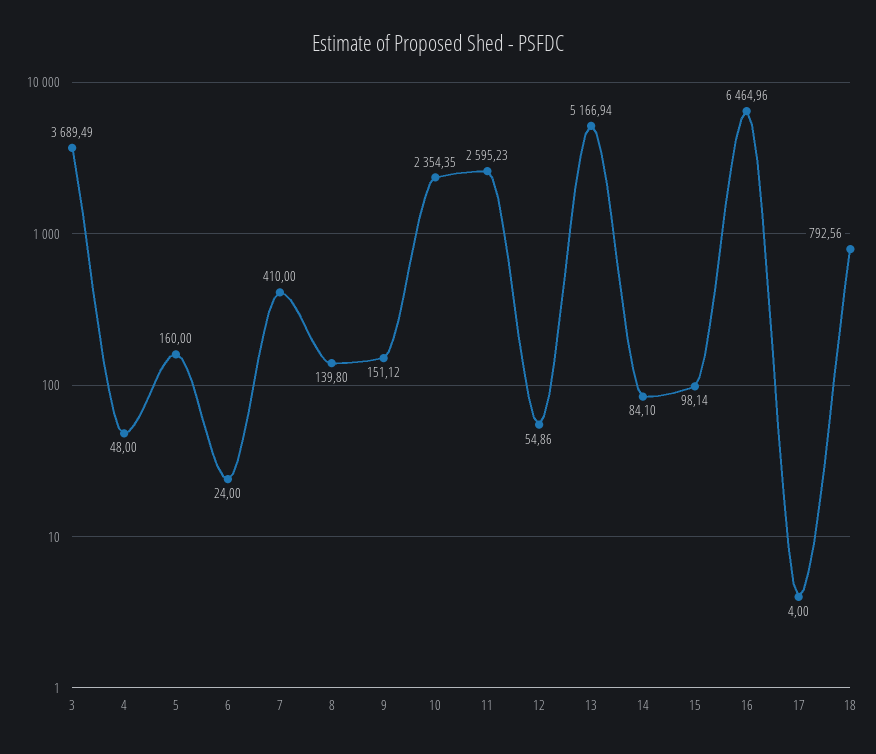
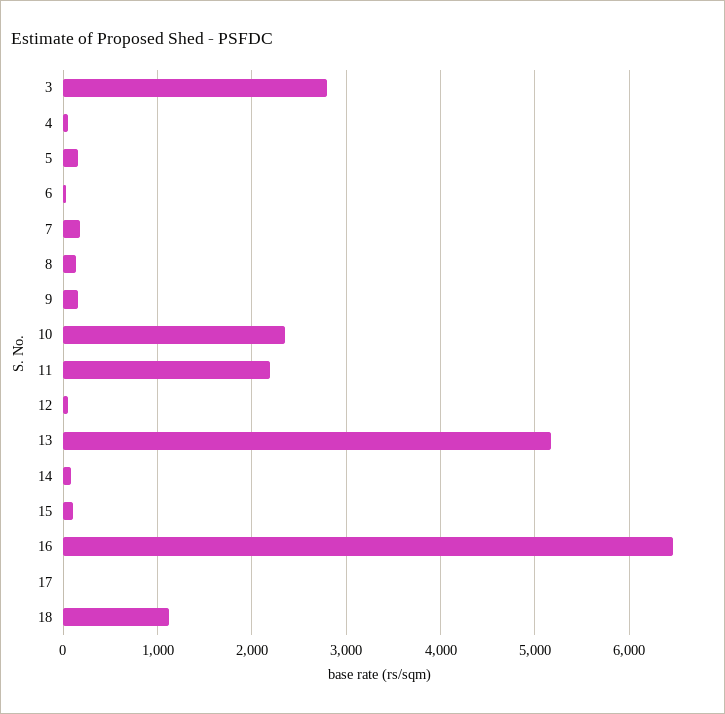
  {
-   "3": 3689.49,
+   "3": 2800,
    "4": 48,
    "5": 160,
    "6": 24,
-   "7": 410,
+   "7": 200,
    "8": 139.8,
    "9": 151.12,
    "10": 2354.35,
-   "11": 2595.23,
+   "11": 2200,
    "12": 54.86,
    "13": 5166.94,
    "14": 84.1,
    "15": 98.14,
    "16": 6464.96,
    "17": 4,
-   "18": 792.56
+   "18": 1100
  }

